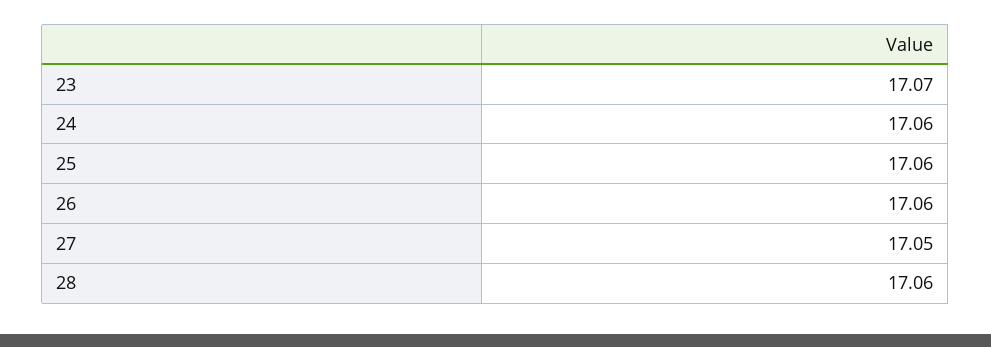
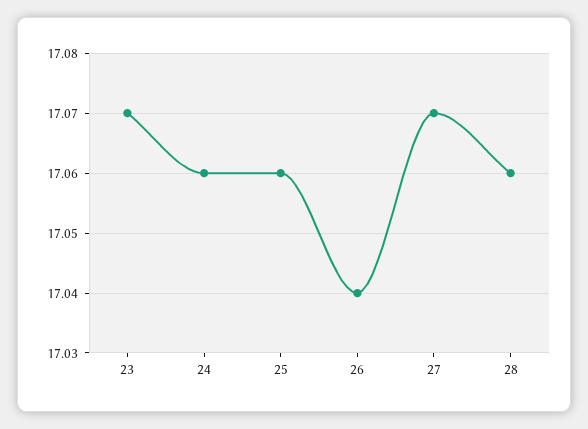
  {
    "23": 17.07,
    "24": 17.06,
    "25": 17.06,
-   "26": 17.06,
+   "26": 17.04,
-   "27": 17.05,
+   "27": 17.07,
    "28": 17.06
  }

